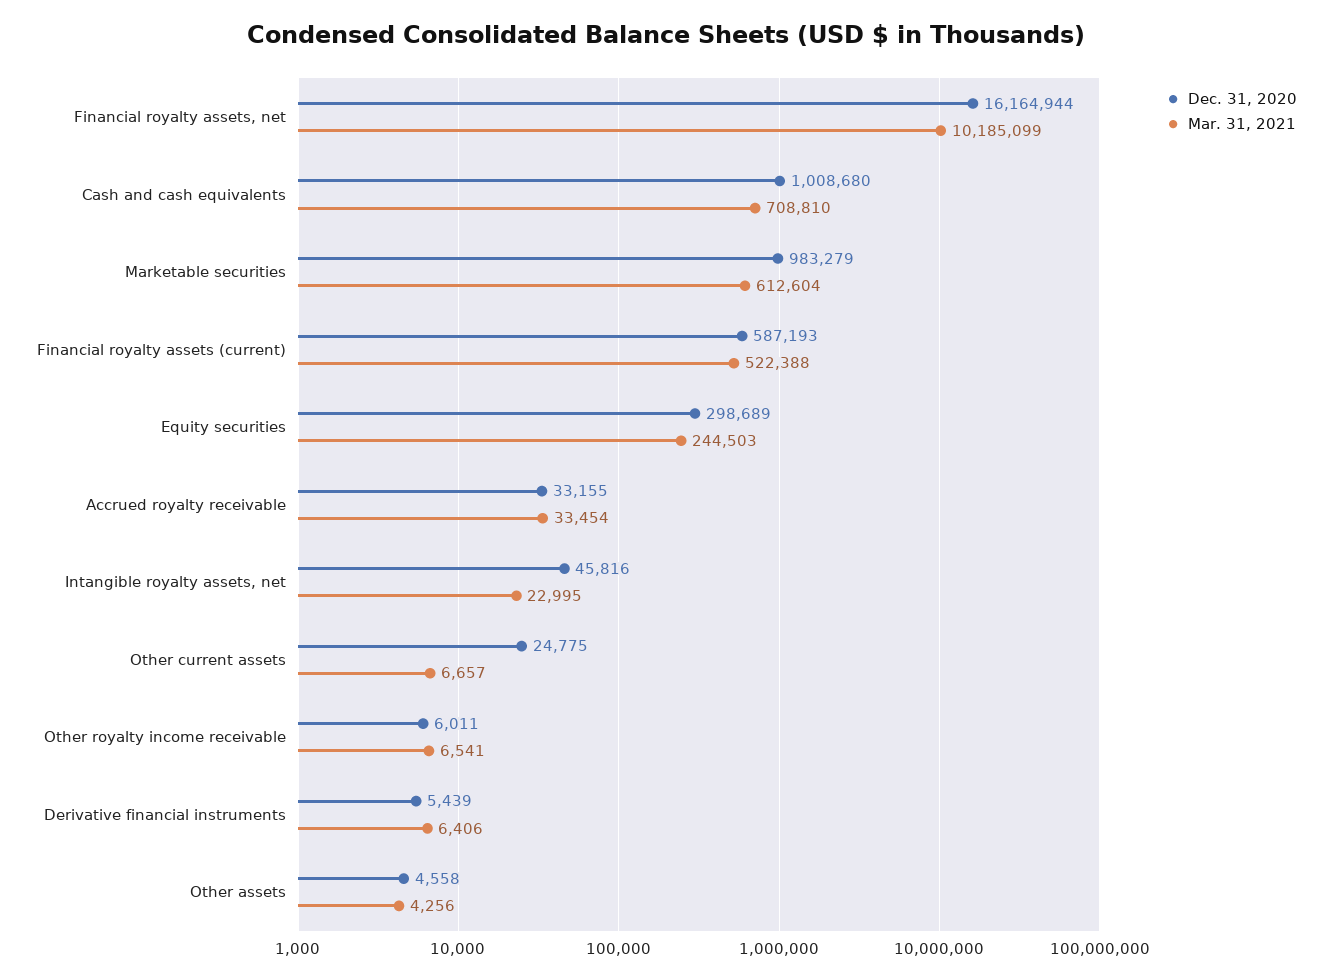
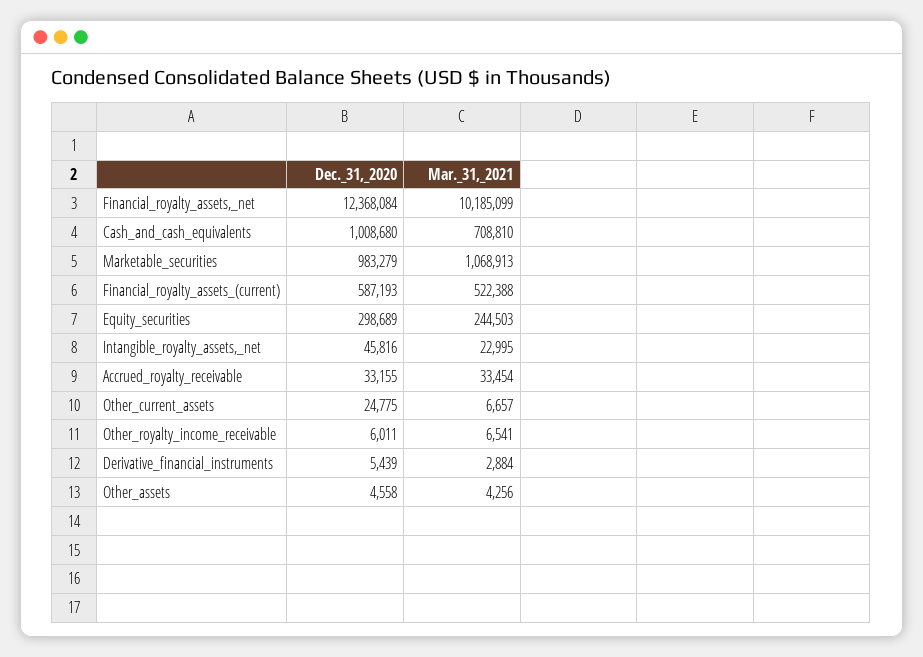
  {
    "Dec. 31, 2020": {
-     "Financial royalty assets, net": 16164944,
+     "Financial royalty assets, net": 12368084,
      "Cash and cash equivalents": 1008680,
      "Marketable securities": 983279,
      "Financial royalty assets (current)": 587193,
      "Equity securities": 298689,
      "Accrued royalty receivable": 33155,
      "Intangible royalty assets, net": 45816,
      "Other current assets": 24775,
      "Other royalty income receivable": 6011,
      "Derivative financial instruments": 5439,
      "Other assets": 4558
    },
    "Mar. 31, 2021": {
      "Financial royalty assets, net": 10185099,
      "Cash and cash equivalents": 708810,
-     "Marketable securities": 612604,
+     "Marketable securities": 1068913,
      "Financial royalty assets (current)": 522388,
      "Equity securities": 244503,
      "Accrued royalty receivable": 33454,
      "Intangible royalty assets, net": 22995,
      "Other current assets": 6657,
      "Other royalty income receivable": 6541,
-     "Derivative financial instruments": 6406,
+     "Derivative financial instruments": 2884,
      "Other assets": 4256
    }
  }

